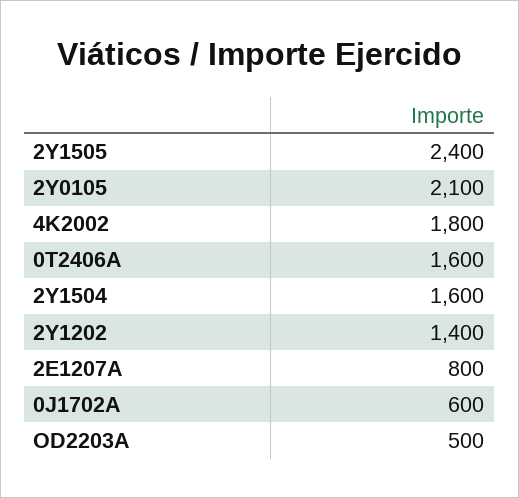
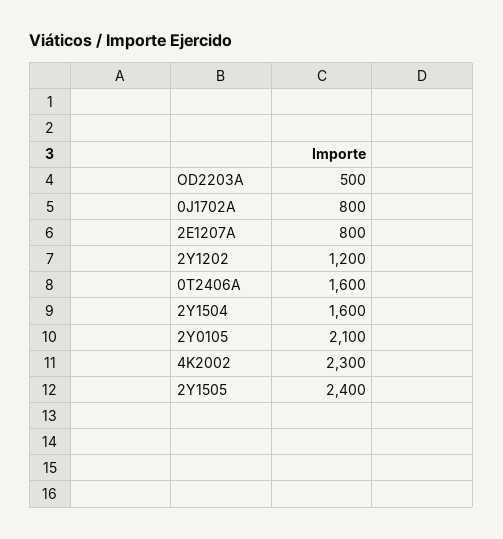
  {
    "2Y1505": 2400,
    "2Y0105": 2100,
-   "4K2002": 1800,
+   "4K2002": 2300,
    "0T2406A": 1600,
    "2Y1504": 1600,
-   "2Y1202": 1400,
+   "2Y1202": 1200,
    "2E1207A": 800,
-   "0J1702A": 600,
+   "0J1702A": 800,
    "OD2203A": 500
  }

